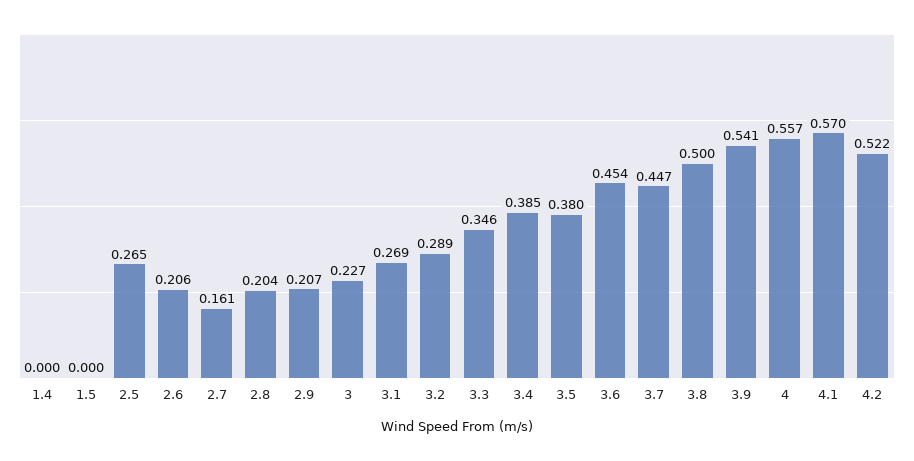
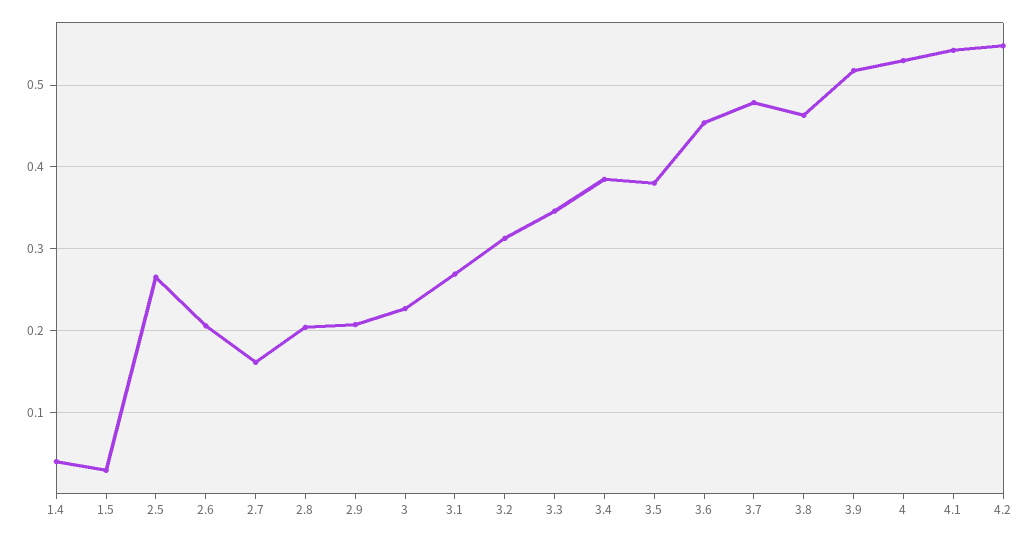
  {
-   "1.4": 0,
+   "1.4": 0.04,
-   "1.5": 0,
+   "1.5": 0.03,
    "2.5": 0.265,
    "2.6": 0.206,
    "2.7": 0.161,
    "2.8": 0.204,
    "2.9": 0.207,
    "3": 0.227,
    "3.1": 0.269,
-   "3.2": 0.289,
+   "3.2": 0.31,
    "3.3": 0.346,
    "3.4": 0.385,
    "3.5": 0.38,
    "3.6": 0.454,
-   "3.7": 0.447,
+   "3.7": 0.48,
-   "3.8": 0.5,
+   "3.8": 0.46,
-   "3.9": 0.541,
+   "3.9": 0.52,
-   "4": 0.557,
+   "4": 0.53,
-   "4.1": 0.57,
+   "4.1": 0.54,
-   "4.2": 0.522
+   "4.2": 0.55
  }

